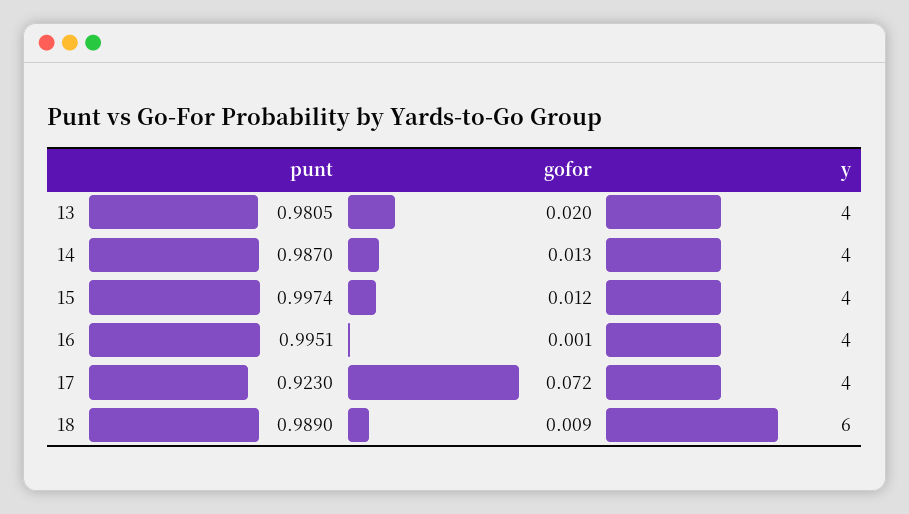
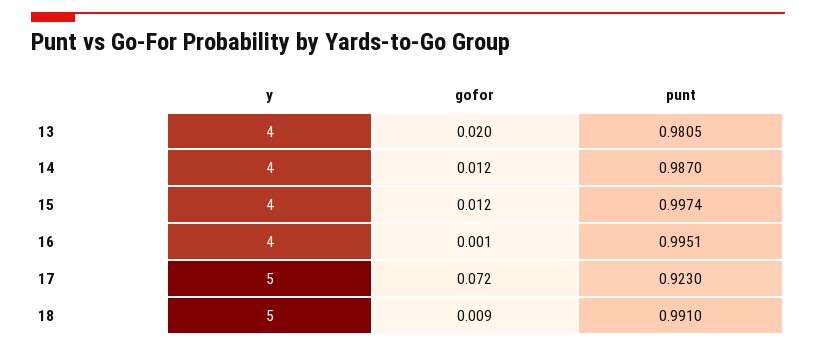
  {
    "punt": {
      "13": 0.9805,
      "14": 0.987,
      "15": 0.9974,
      "16": 0.9951,
      "17": 0.923,
-     "18": 0.989
+     "18": 0.991
    },
    "gofor": {
      "13": 0.02,
-     "14": 0.013,
+     "14": 0.012,
      "15": 0.012,
      "16": 0.001,
      "17": 0.072,
      "18": 0.009
    },
    "y": {
      "13": 4,
      "14": 4,
      "15": 4,
      "16": 4,
-     "17": 4,
+     "17": 5,
-     "18": 6
+     "18": 5
    }
  }

